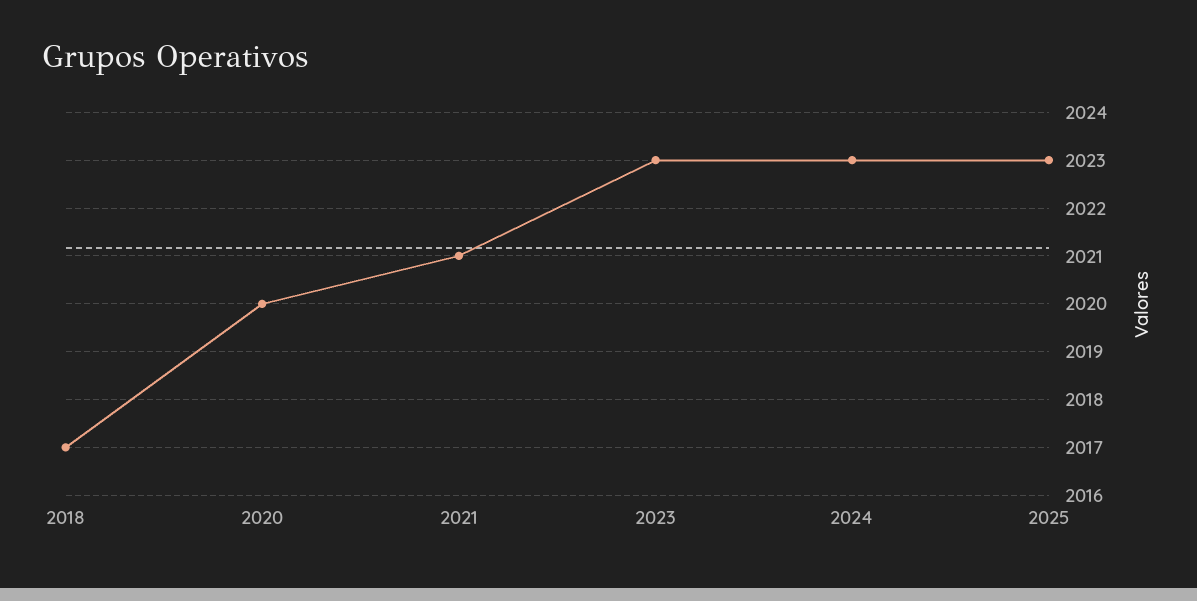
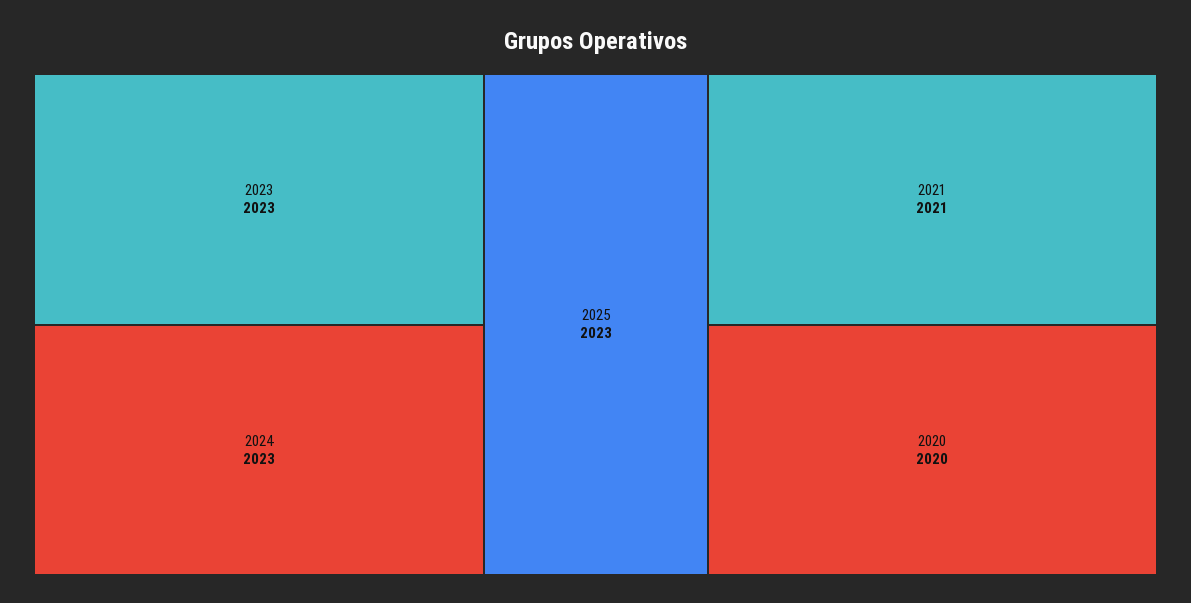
  {
-   "2018": 2017,
    "2020": 2020,
    "2021": 2021,
    "2023": 2023,
    "2024": 2023,
    "2025": 2023
  }

